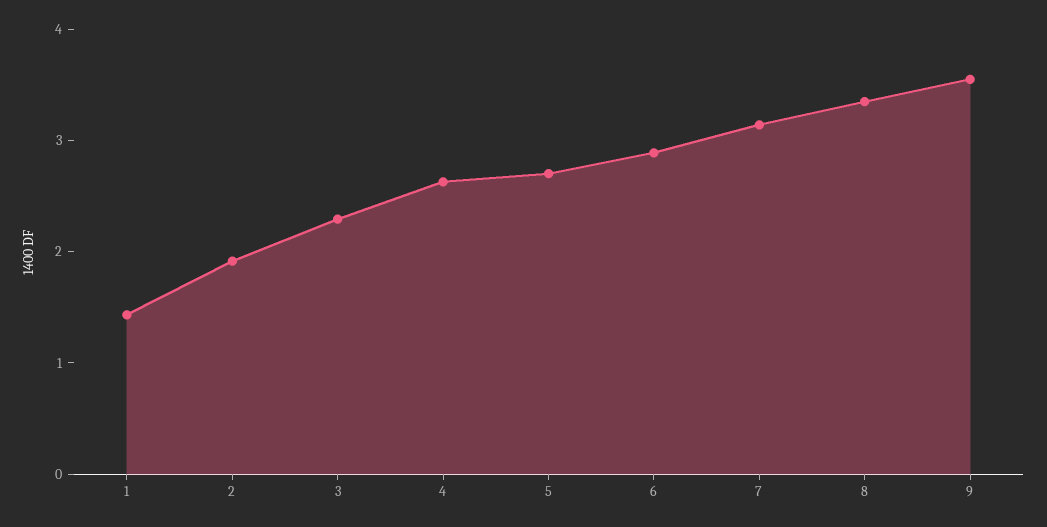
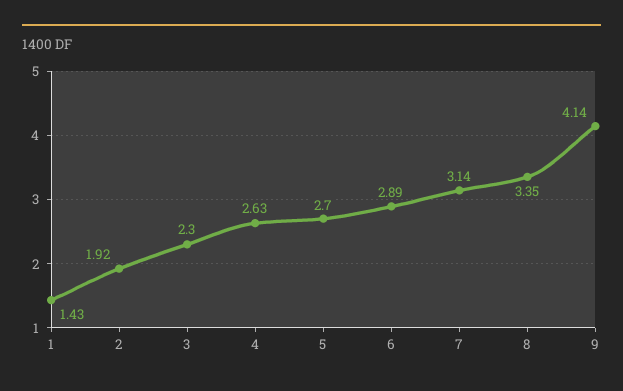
  {
    "1": 1.43,
    "2": 1.92,
    "3": 2.3,
    "4": 2.63,
    "5": 2.7,
    "6": 2.89,
    "7": 3.14,
    "8": 3.35,
-   "9": 3.6
+   "9": 4.14
  }

